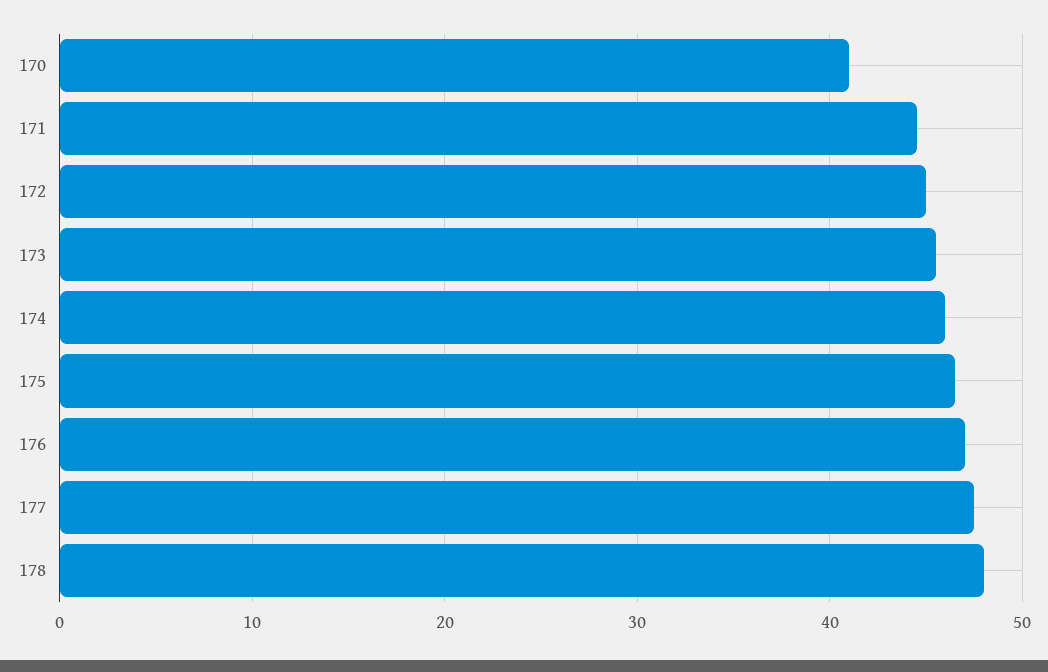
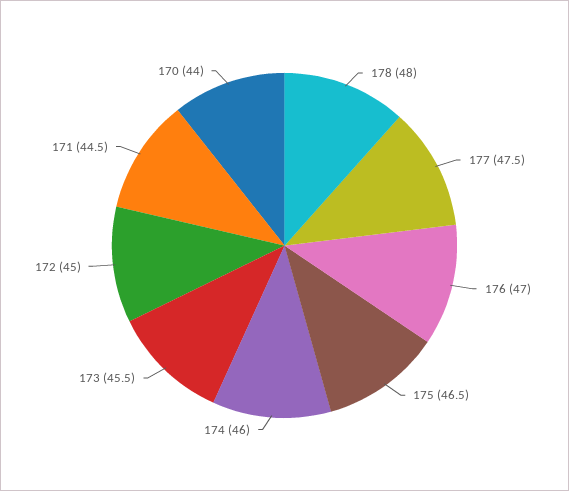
  {
-   "170": 41,
+   "170": 44,
    "171": 44.5,
    "172": 45,
    "173": 45.5,
    "174": 46,
    "175": 46.5,
    "176": 47,
    "177": 47.5,
    "178": 48
  }

